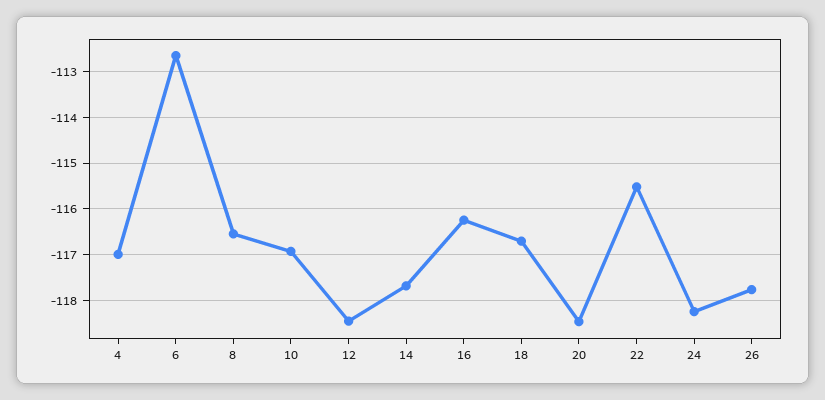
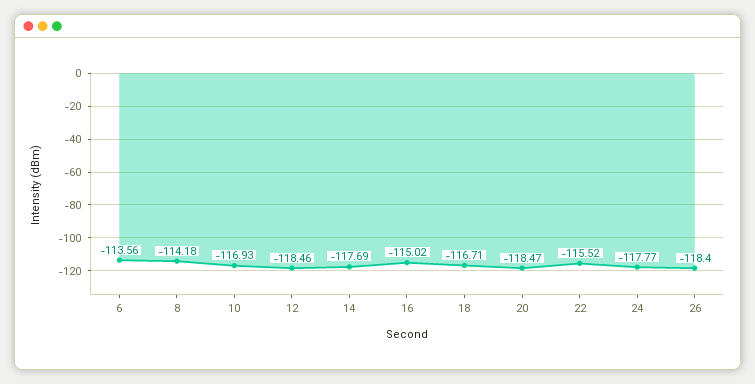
  {
-   "4": -117,
-   "6": -112.6,
+   "6": -113.56,
-   "8": -116.6,
+   "8": -114.18,
    "10": -116.93,
    "12": -118.46,
    "14": -117.69,
-   "16": -116.2,
+   "16": -115.02,
    "18": -116.71,
    "20": -118.47,
    "22": -115.52,
-   "24": -118.2,
+   "24": -117.77,
-   "26": -117.8
+   "26": -118.4
  }

